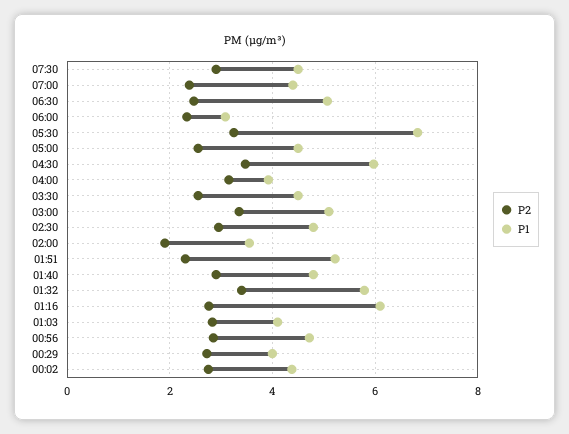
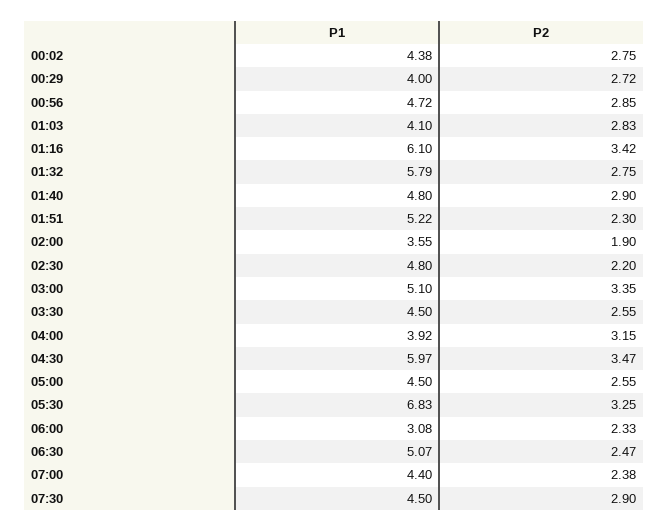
  {
    "P2": {
      "07:30": 2.9,
      "07:00": 2.38,
      "06:30": 2.47,
      "06:00": 2.33,
      "05:30": 3.25,
      "05:00": 2.55,
      "04:30": 3.47,
      "04:00": 3.15,
      "03:30": 2.55,
      "03:00": 3.35,
-     "02:30": 3,
+     "02:30": 2.2,
      "02:00": 1.9,
      "01:51": 2.3,
      "01:40": 2.9,
-     "01:32": 3.4,
+     "01:32": 2.75,
-     "01:16": 2.8,
+     "01:16": 3.42,
      "01:03": 2.83,
      "00:56": 2.85,
      "00:29": 2.72,
      "00:02": 2.75
    },
    "P1": {
      "07:30": 4.5,
      "07:00": 4.4,
      "06:30": 5.07,
      "06:00": 3.08,
      "05:30": 6.83,
      "05:00": 4.5,
      "04:30": 5.97,
      "04:00": 3.92,
      "03:30": 4.5,
      "03:00": 5.1,
      "02:30": 4.8,
      "02:00": 3.55,
      "01:51": 5.22,
      "01:40": 4.8,
      "01:32": 5.79,
      "01:16": 6.1,
      "01:03": 4.1,
      "00:56": 4.72,
      "00:29": 4,
      "00:02": 4.38
    }
  }

